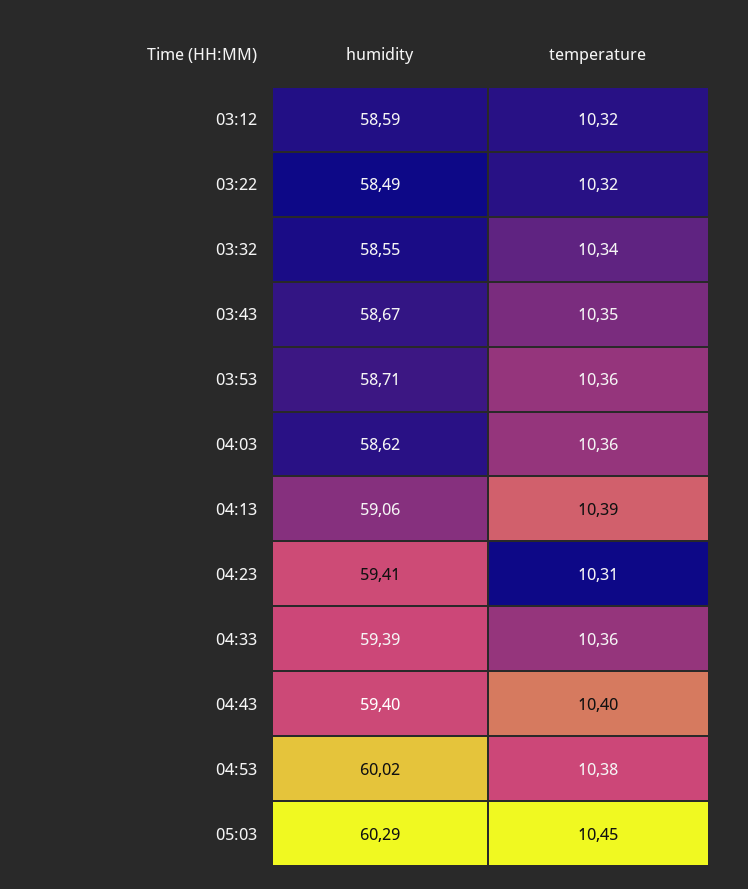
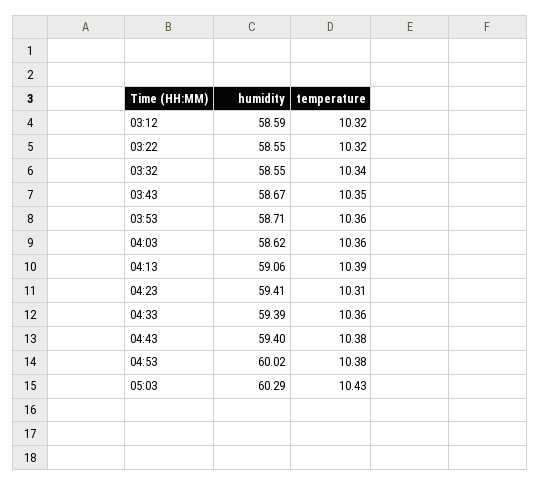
  {
    "humidity": {
      "03:12": 58.59,
-     "03:22": 58.49,
+     "03:22": 58.55,
      "03:32": 58.55,
      "03:43": 58.67,
      "03:53": 58.71,
      "04:03": 58.62,
      "04:13": 59.06,
      "04:23": 59.41,
      "04:33": 59.39,
      "04:43": 59.4,
      "04:53": 60.02,
      "05:03": 60.29
    },
    "temperature": {
      "03:12": 10.32,
      "03:22": 10.32,
      "03:32": 10.34,
      "03:43": 10.35,
      "03:53": 10.36,
      "04:03": 10.36,
      "04:13": 10.39,
      "04:23": 10.31,
      "04:33": 10.36,
-     "04:43": 10.4,
+     "04:43": 10.38,
      "04:53": 10.38,
-     "05:03": 10.45
+     "05:03": 10.43
    }
  }

